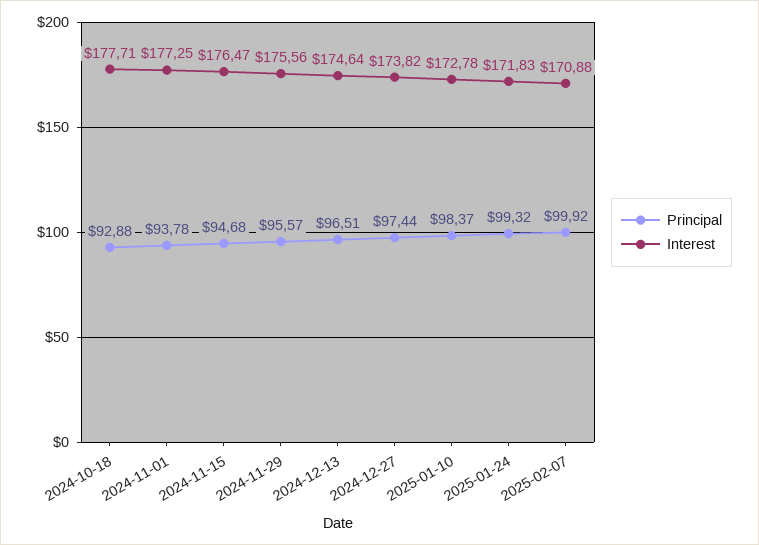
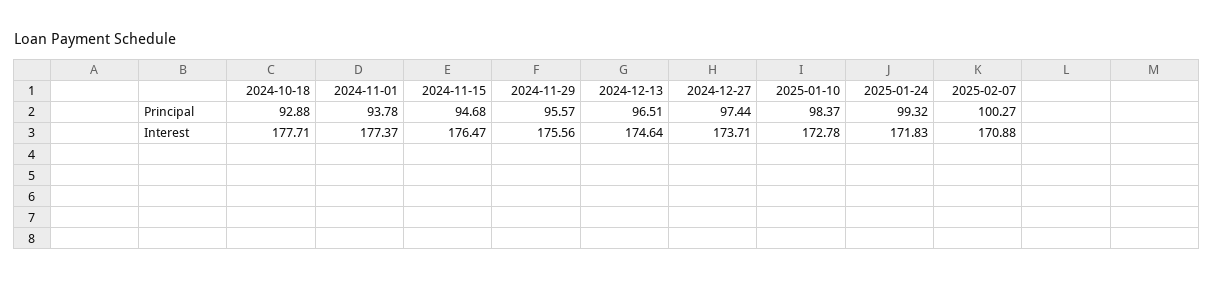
  {
    "Principal": {
      "2024-10-18": 92.88,
      "2024-11-01": 93.78,
      "2024-11-15": 94.68,
      "2024-11-29": 95.57,
      "2024-12-13": 96.51,
      "2024-12-27": 97.44,
      "2025-01-10": 98.37,
      "2025-01-24": 99.32,
-     "2025-02-07": 99.92
+     "2025-02-07": 100.27
    },
    "Interest": {
      "2024-10-18": 177.71,
-     "2024-11-01": 177.25,
+     "2024-11-01": 177.37,
      "2024-11-15": 176.47,
      "2024-11-29": 175.56,
      "2024-12-13": 174.64,
-     "2024-12-27": 173.82,
+     "2024-12-27": 173.71,
      "2025-01-10": 172.78,
      "2025-01-24": 171.83,
      "2025-02-07": 170.88
    }
  }

